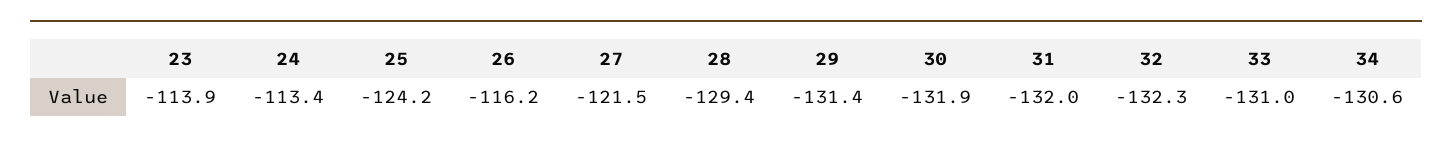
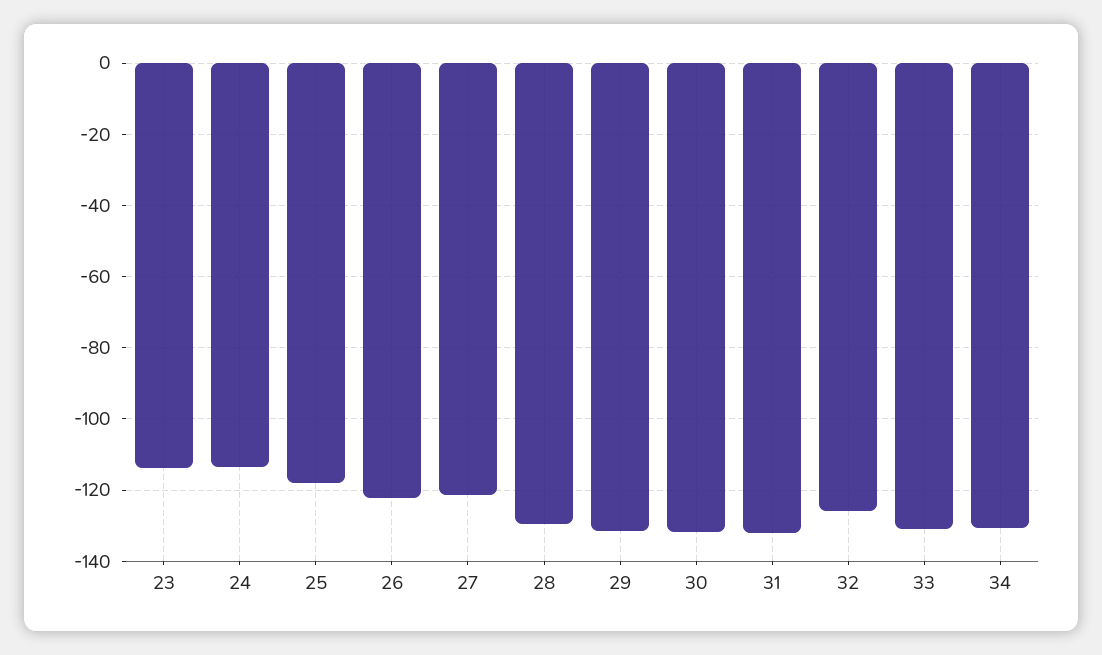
  {
    "23": -113.9,
    "24": -113.4,
-   "25": -124.2,
+   "25": -118,
-   "26": -116.2,
+   "26": -122,
    "27": -121.5,
    "28": -129.4,
    "29": -131.4,
    "30": -131.9,
    "31": -132,
-   "32": -132.3,
+   "32": -126,
    "33": -131,
    "34": -130.6
  }

